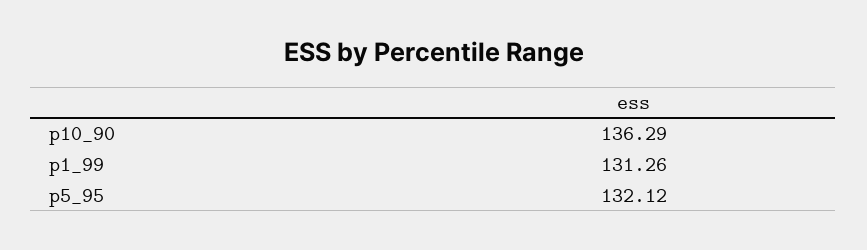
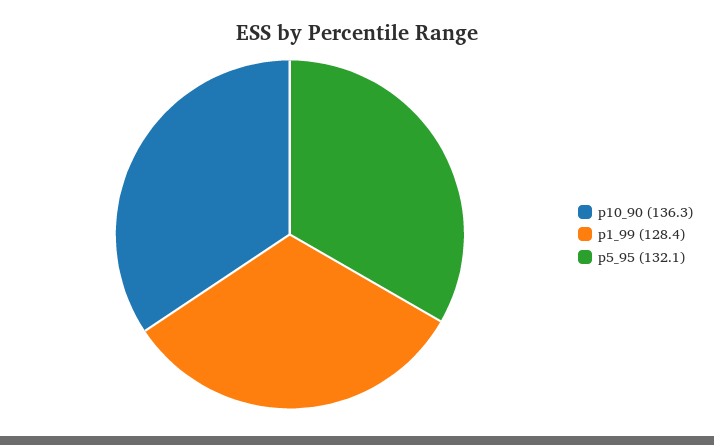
  {
    "p10_90": 136.29,
-   "p1_99": 131.26,
+   "p1_99": 128.4,
    "p5_95": 132.12
  }

